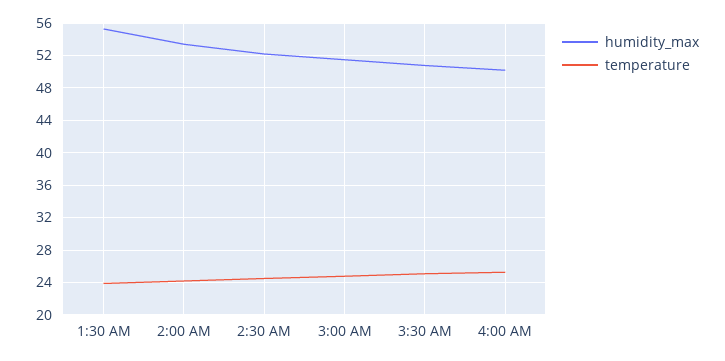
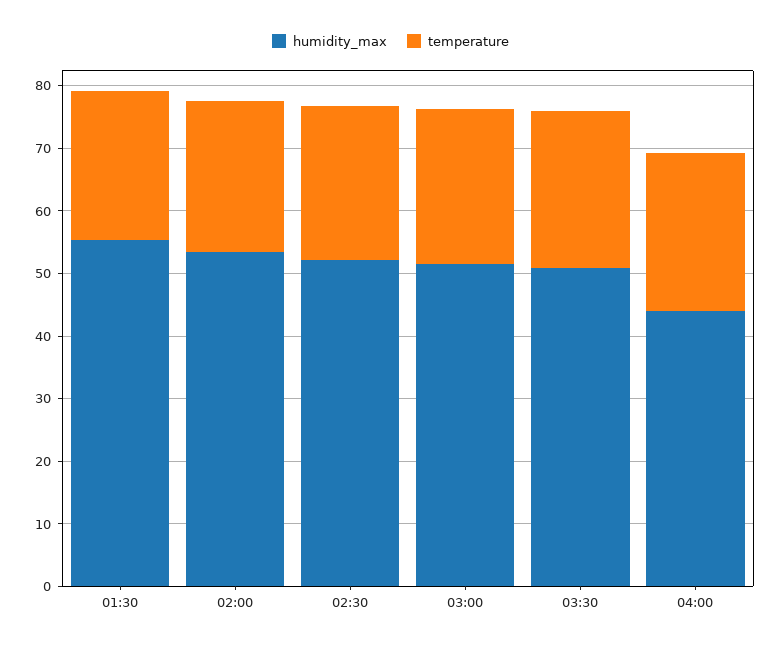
  {
    "humidity_max": {
      "1:30 AM": 55,
      "2:00 AM": 53,
      "2:30 AM": 52,
      "3:00 AM": 52,
      "3:30 AM": 51,
-     "4:00 AM": 50
+     "4:00 AM": 44
    },
    "temperature": {
      "1:30 AM": 24,
      "2:00 AM": 24,
      "2:30 AM": 25,
      "3:00 AM": 25,
      "3:30 AM": 25,
      "4:00 AM": 25
    }
  }

